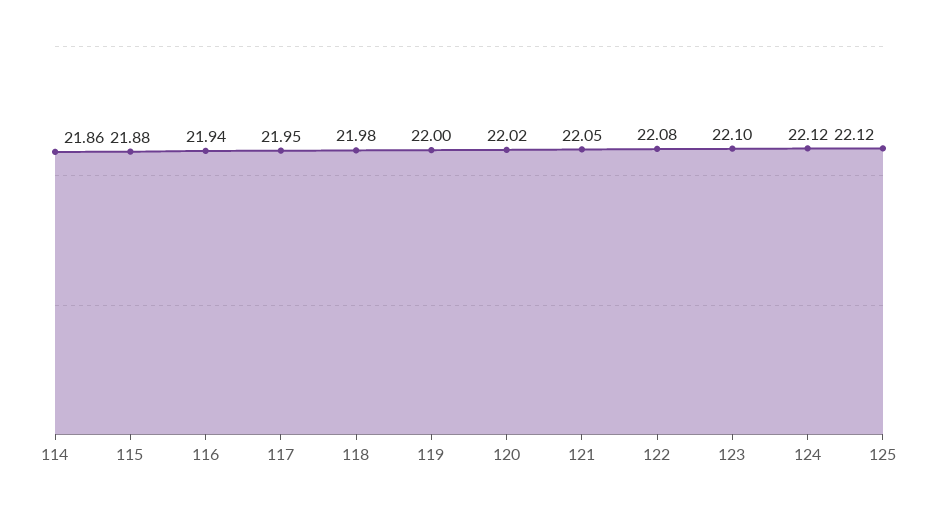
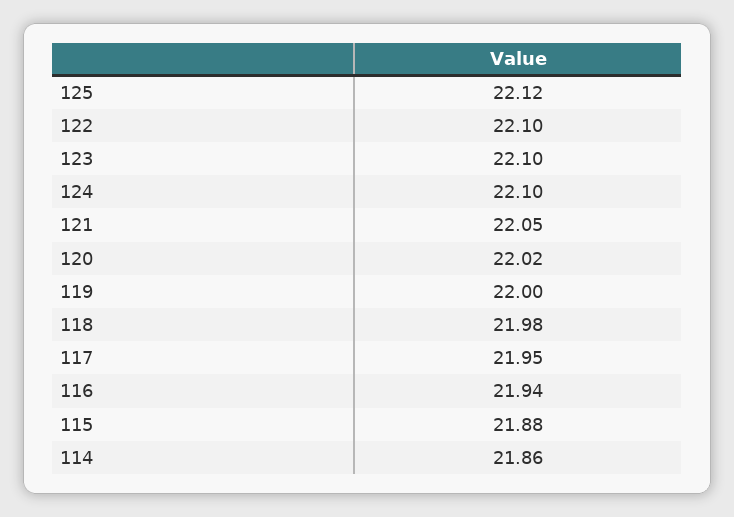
  {
    "114": 21.86,
    "115": 21.88,
    "116": 21.94,
    "117": 21.95,
    "118": 21.98,
    "119": 22,
    "120": 22.02,
    "121": 22.05,
-   "122": 22.08,
+   "122": 22.1,
    "123": 22.1,
-   "124": 22.12,
+   "124": 22.1,
    "125": 22.12
  }

